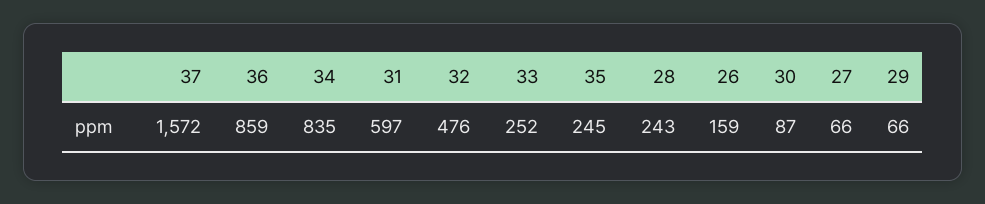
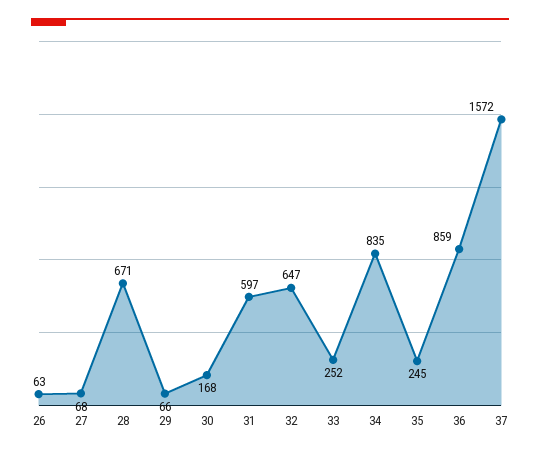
  {
    "37": 1572,
    "36": 859,
    "34": 835,
    "31": 597,
-   "32": 476,
+   "32": 647,
    "33": 252,
    "35": 245,
-   "28": 243,
+   "28": 671,
-   "26": 159,
+   "26": 63,
-   "30": 87,
+   "30": 168,
-   "27": 66,
+   "27": 68,
    "29": 66
  }

